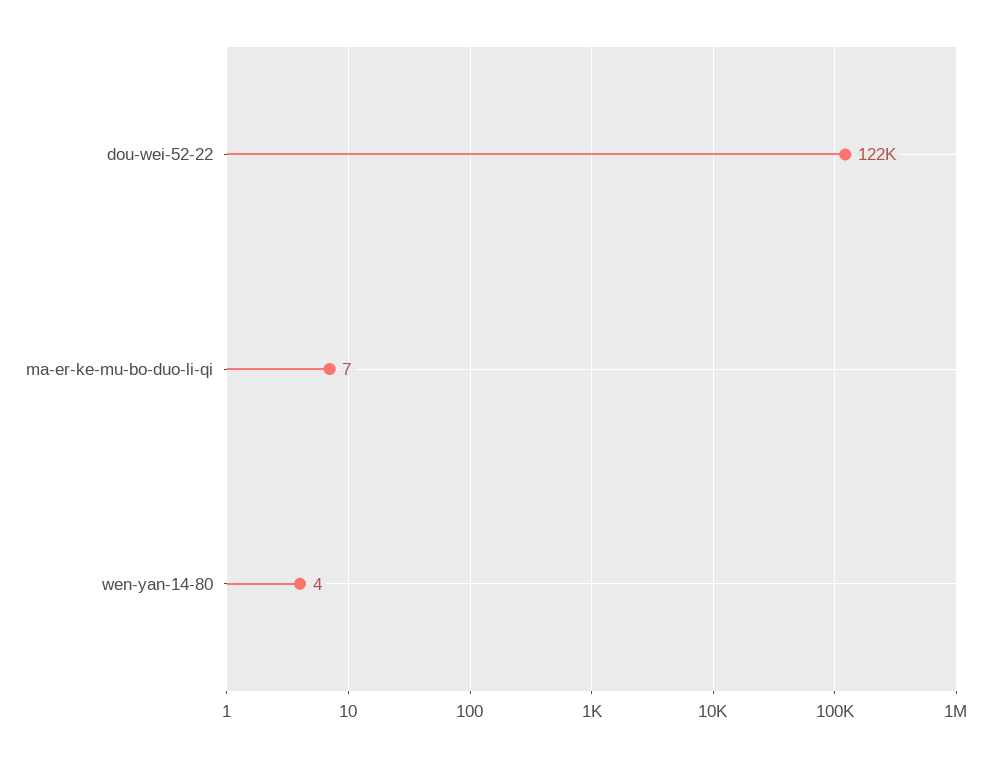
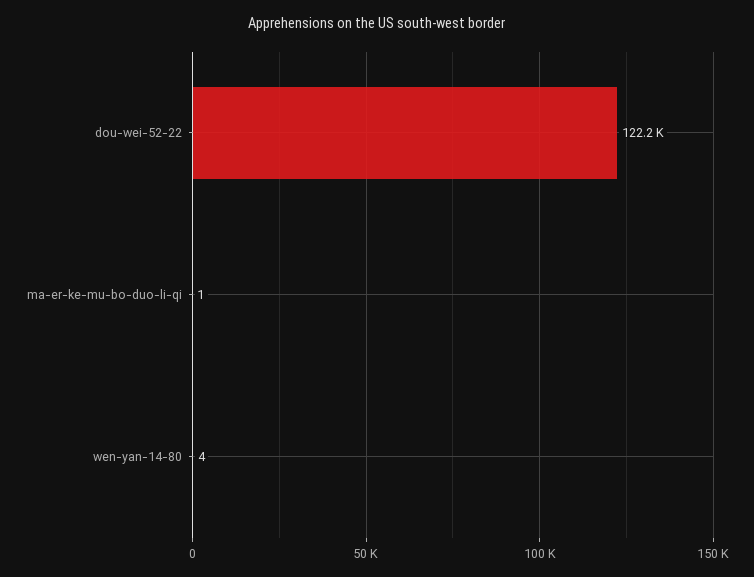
  {
    "dou-wei-52-22": 122200,
-   "ma-er-ke-mu-bo-duo-li-qi": 7,
+   "ma-er-ke-mu-bo-duo-li-qi": 1,
    "wen-yan-14-80": 4
  }

